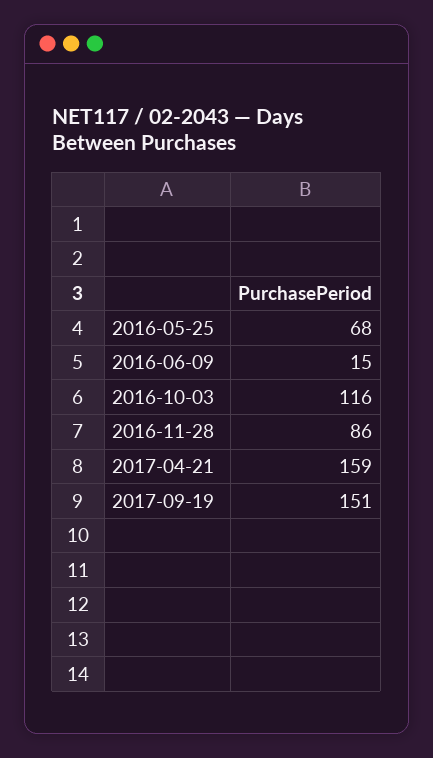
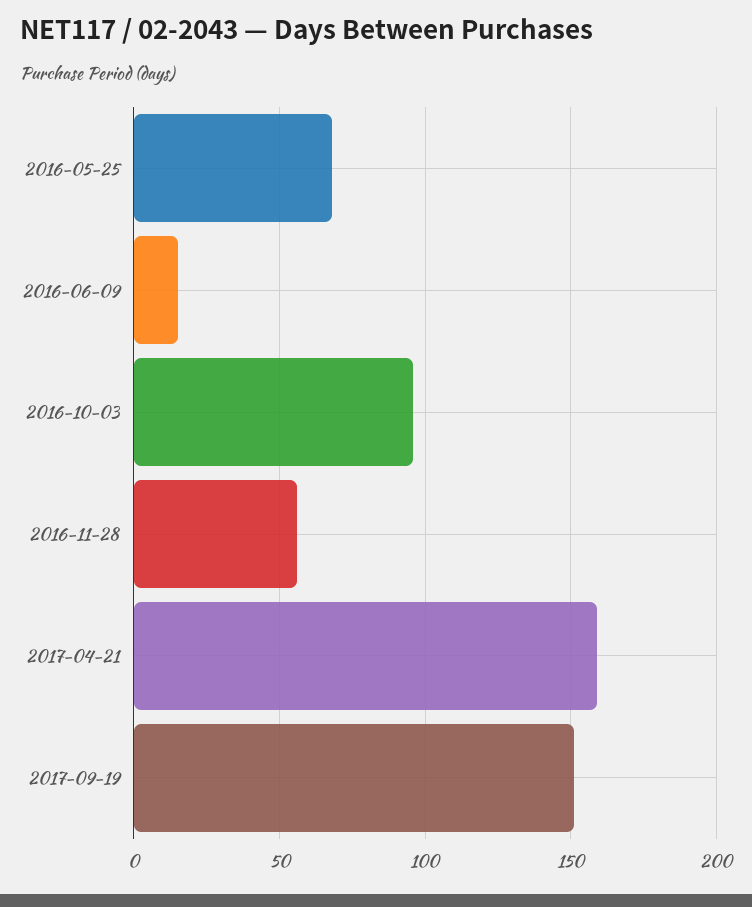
  {
    "2016-05-25": 68,
    "2016-06-09": 15,
-   "2016-10-03": 116,
+   "2016-10-03": 95,
-   "2016-11-28": 86,
+   "2016-11-28": 55,
    "2017-04-21": 159,
    "2017-09-19": 151
  }

